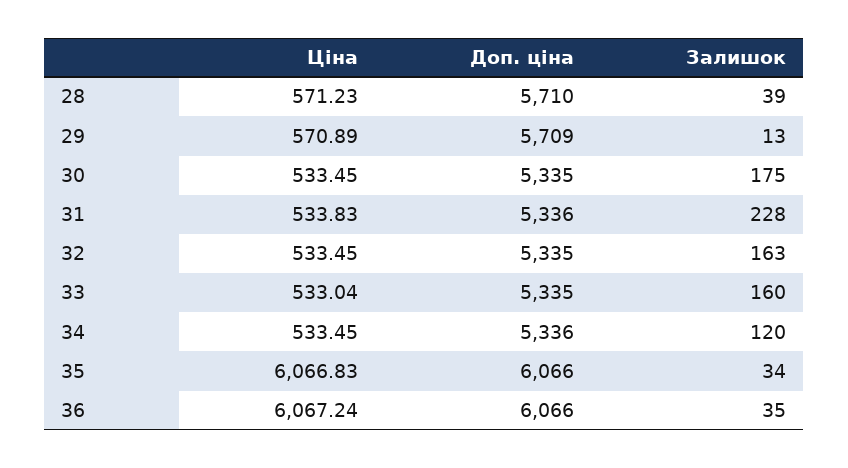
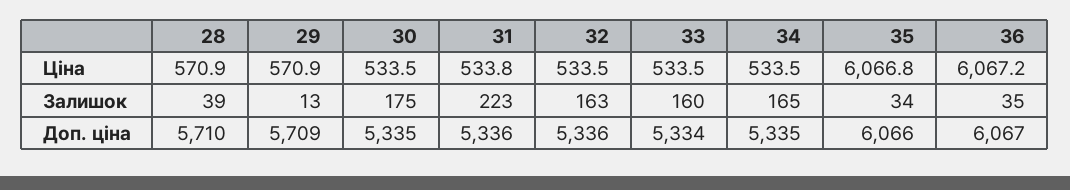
  {
    "Ціна": {
-     "28": 571.23,
+     "28": 570.9,
      "29": 570.89,
      "30": 533.45,
      "31": 533.83,
      "32": 533.45,
-     "33": 533.04,
+     "33": 533.5,
      "34": 533.45,
      "35": 6066.83,
      "36": 6067.24
    },
    "Доп. ціна": {
      "28": 5710,
      "29": 5709,
      "30": 5335,
      "31": 5336,
-     "32": 5335,
+     "32": 5336,
-     "33": 5335,
+     "33": 5334,
-     "34": 5336,
+     "34": 5335,
      "35": 6066,
-     "36": 6066
+     "36": 6067
    },
    "Залишок": {
      "28": 39,
      "29": 13,
      "30": 175,
-     "31": 228,
+     "31": 223,
      "32": 163,
      "33": 160,
-     "34": 120,
+     "34": 165,
      "35": 34,
      "36": 35
    }
  }

